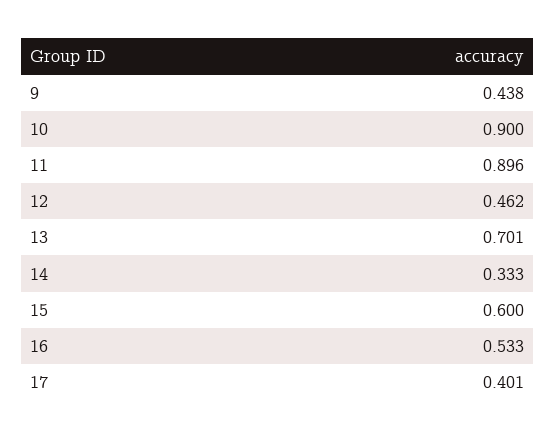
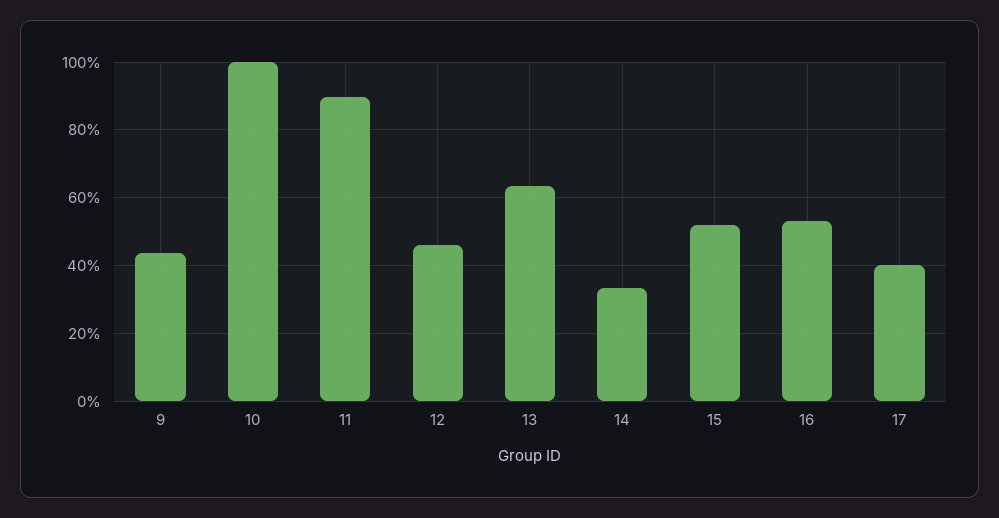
  {
    "9": 0.438,
-   "10": 0.9,
+   "10": 1,
    "11": 0.896,
    "12": 0.462,
-   "13": 0.701,
+   "13": 0.64,
    "14": 0.333,
-   "15": 0.6,
+   "15": 0.52,
    "16": 0.533,
    "17": 0.401
  }

